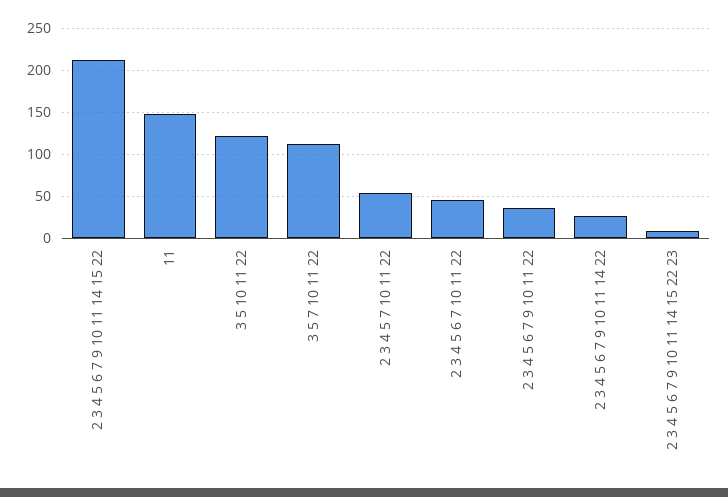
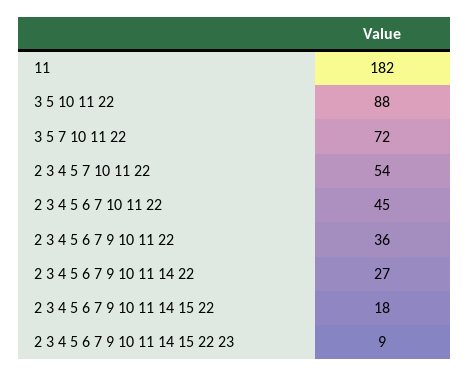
  {
-   "2 3 4 5 6 7 9 10 11 14 15 22": 210,
+   "2 3 4 5 6 7 9 10 11 14 15 22": 18,
-   "11": 150,
+   "11": 182,
-   "3 5 10 11 22": 120,
+   "3 5 10 11 22": 88,
-   "3 5 7 10 11 22": 110,
+   "3 5 7 10 11 22": 72,
    "2 3 4 5 7 10 11 22": 54,
    "2 3 4 5 6 7 10 11 22": 45,
    "2 3 4 5 6 7 9 10 11 22": 36,
    "2 3 4 5 6 7 9 10 11 14 22": 27,
    "2 3 4 5 6 7 9 10 11 14 15 22 23": 9
  }

